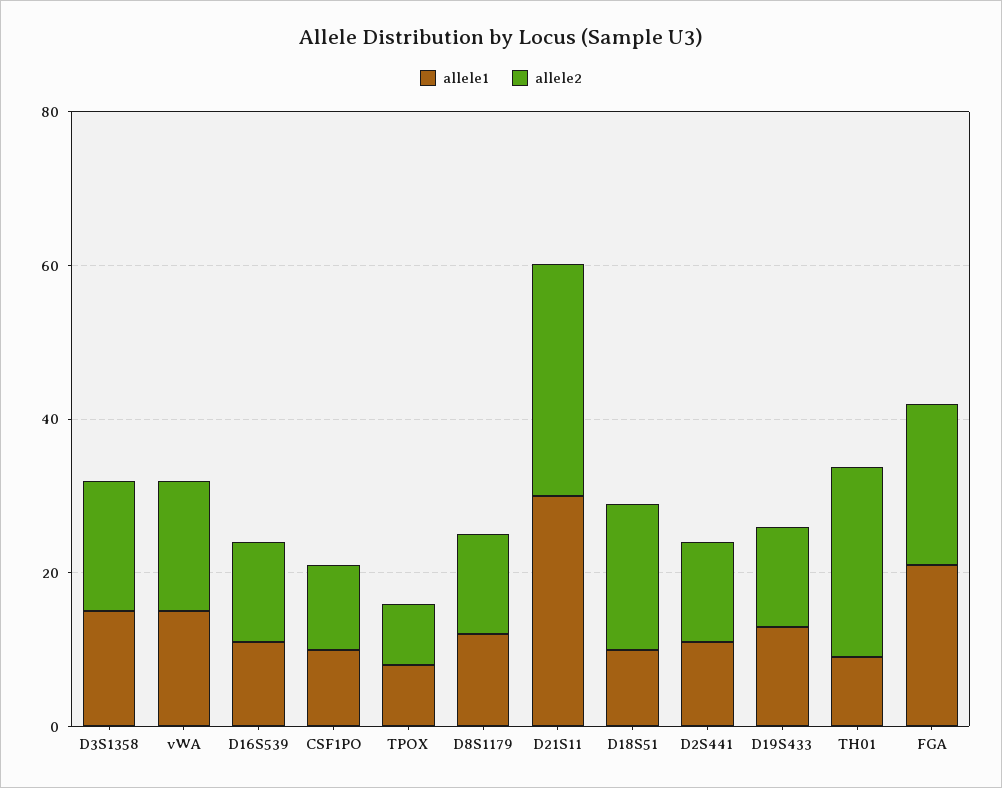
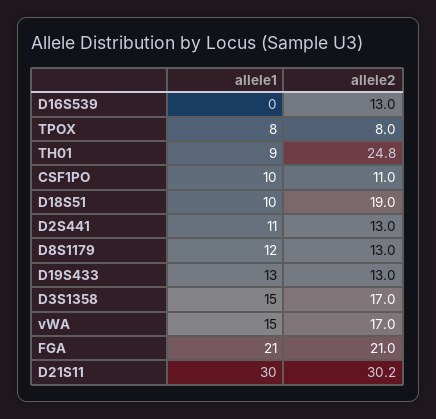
  {
    "allele1": {
      "D3S1358": 15,
      "vWA": 15,
-     "D16S539": 10,
+     "D16S539": 0,
      "CSF1PO": 10,
      "TPOX": 8,
      "D8S1179": 12,
      "D21S11": 30,
      "D18S51": 10,
      "D2S441": 11,
      "D19S433": 13,
      "TH01": 9,
      "FGA": 21
    },
    "allele2": {
      "D3S1358": 17,
      "vWA": 17,
      "D16S539": 13,
      "CSF1PO": 11,
      "TPOX": 8,
      "D8S1179": 13,
      "D21S11": 30.2,
      "D18S51": 19,
      "D2S441": 13,
      "D19S433": 13,
      "TH01": 24.8,
      "FGA": 21
    }
  }

